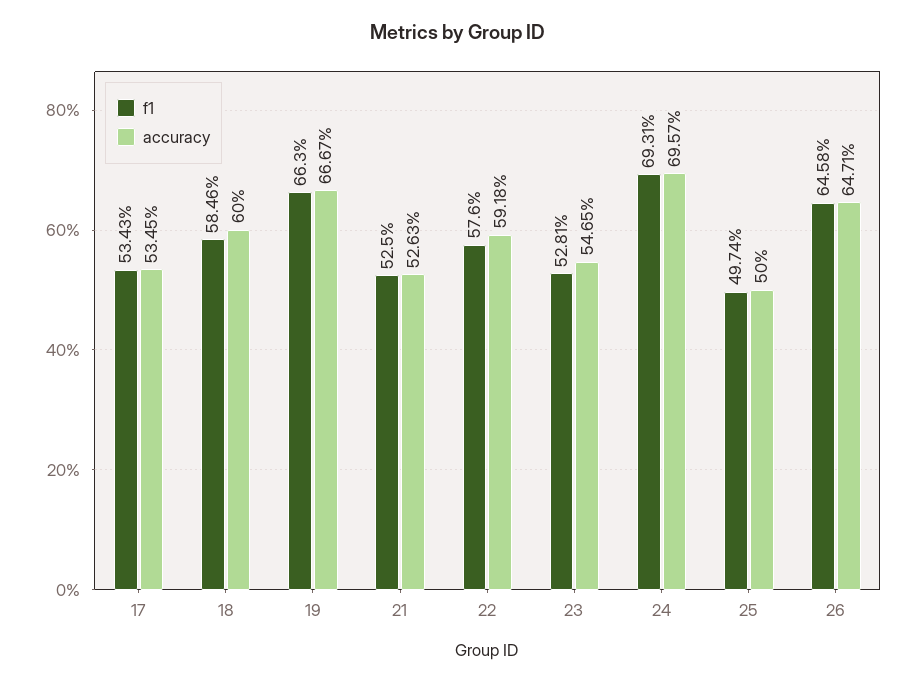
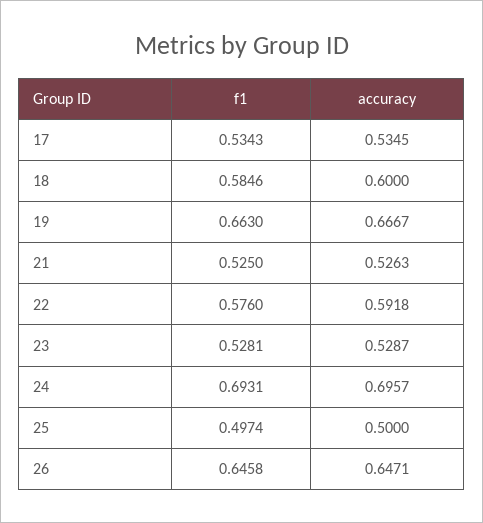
  {
    "f1": {
      "17": 0.5343,
      "18": 0.5846,
      "19": 0.663,
      "21": 0.525,
      "22": 0.576,
      "23": 0.5281,
      "24": 0.6931,
      "25": 0.4974,
      "26": 0.6458
    },
    "accuracy": {
      "17": 0.5345,
      "18": 0.6,
      "19": 0.6667,
      "21": 0.5263,
      "22": 0.5918,
-     "23": 0.5465,
+     "23": 0.5287,
      "24": 0.6957,
      "25": 0.5,
      "26": 0.6471
    }
  }

